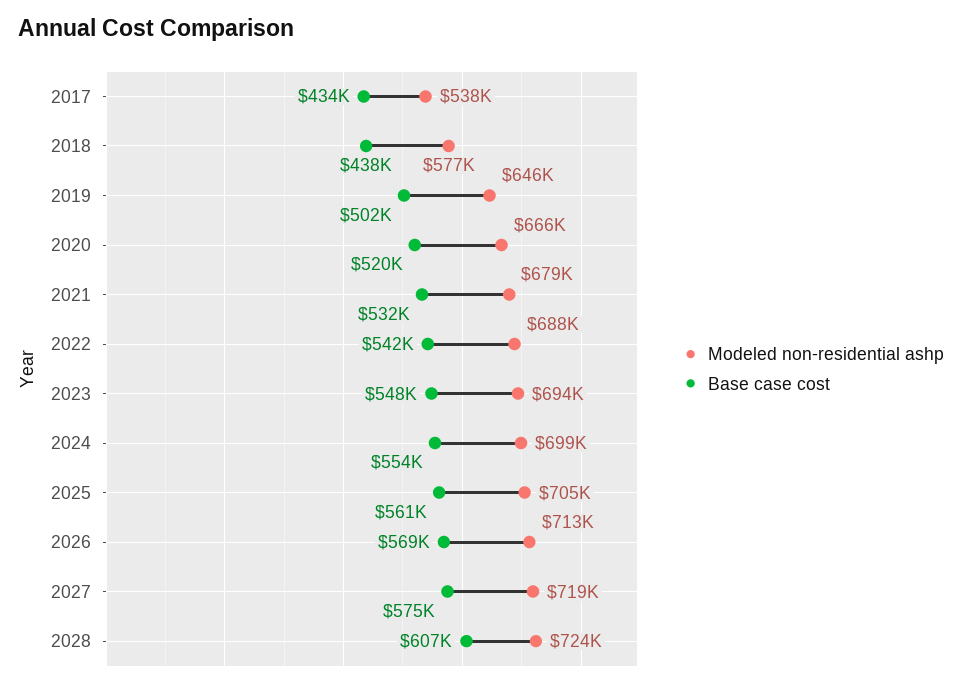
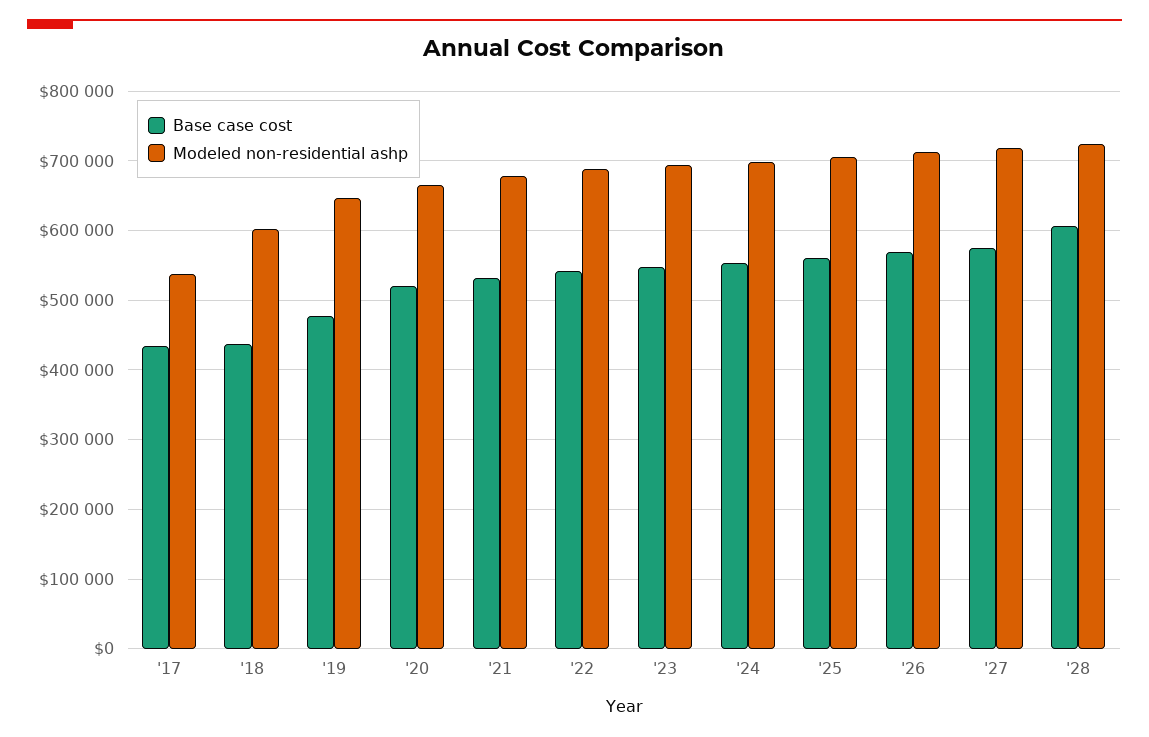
  {
    "Modeled non-residential ashp": {
      "2017": 538000,
-     "2018": 577000,
+     "2018": 600000,
      "2019": 646000,
      "2020": 666000,
      "2021": 679000,
      "2022": 688000,
      "2023": 694000,
      "2024": 699000,
      "2025": 705000,
      "2026": 713000,
      "2027": 719000,
      "2028": 724000
    },
    "Base case cost": {
      "2017": 434000,
      "2018": 438000,
-     "2019": 502000,
+     "2019": 480000,
      "2020": 520000,
      "2021": 532000,
      "2022": 542000,
      "2023": 548000,
      "2024": 554000,
      "2025": 561000,
      "2026": 569000,
      "2027": 575000,
      "2028": 607000
    }
  }

